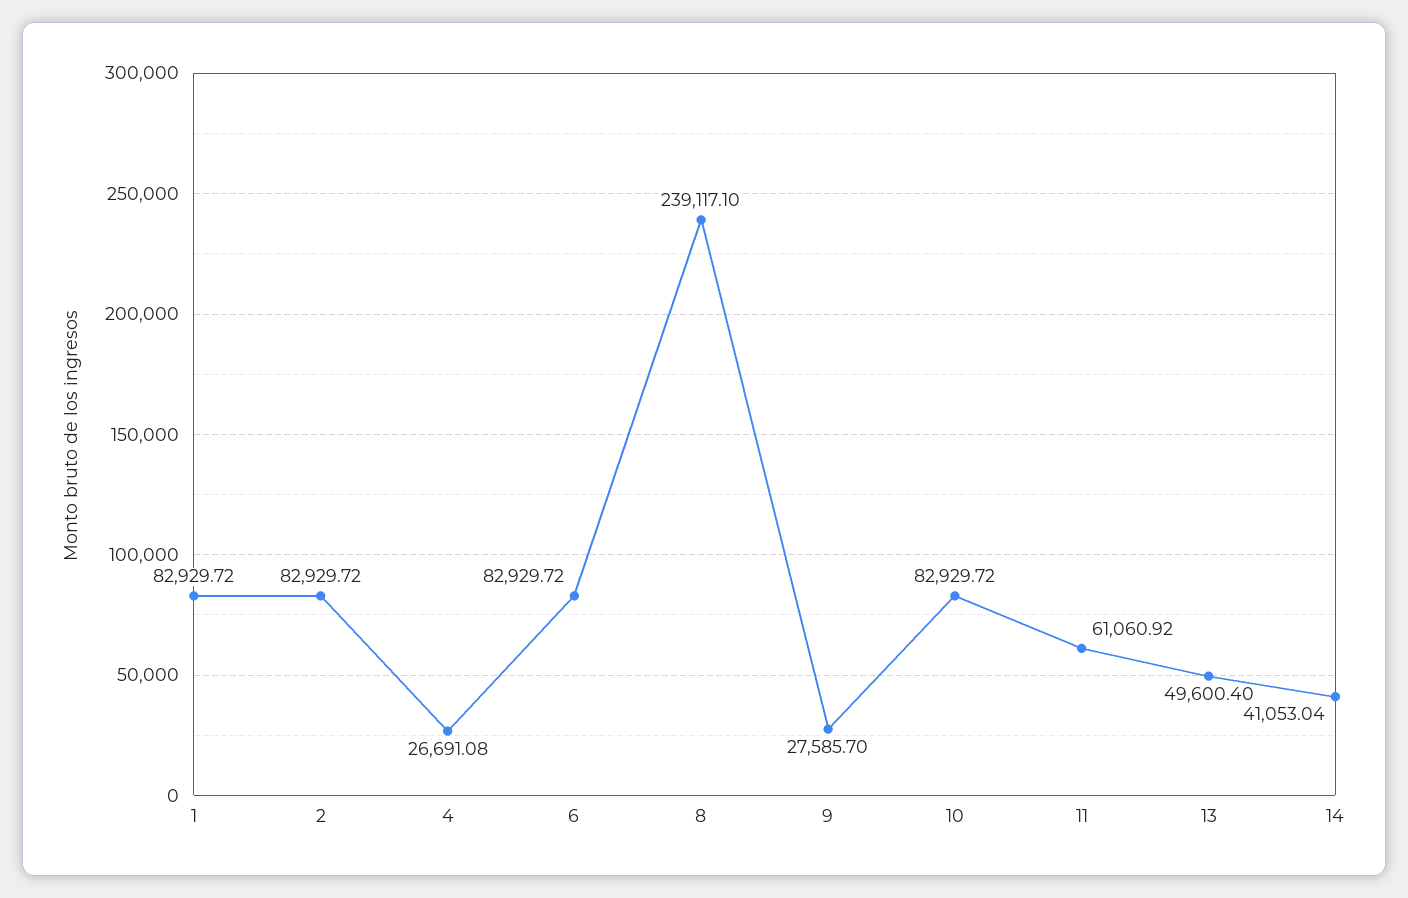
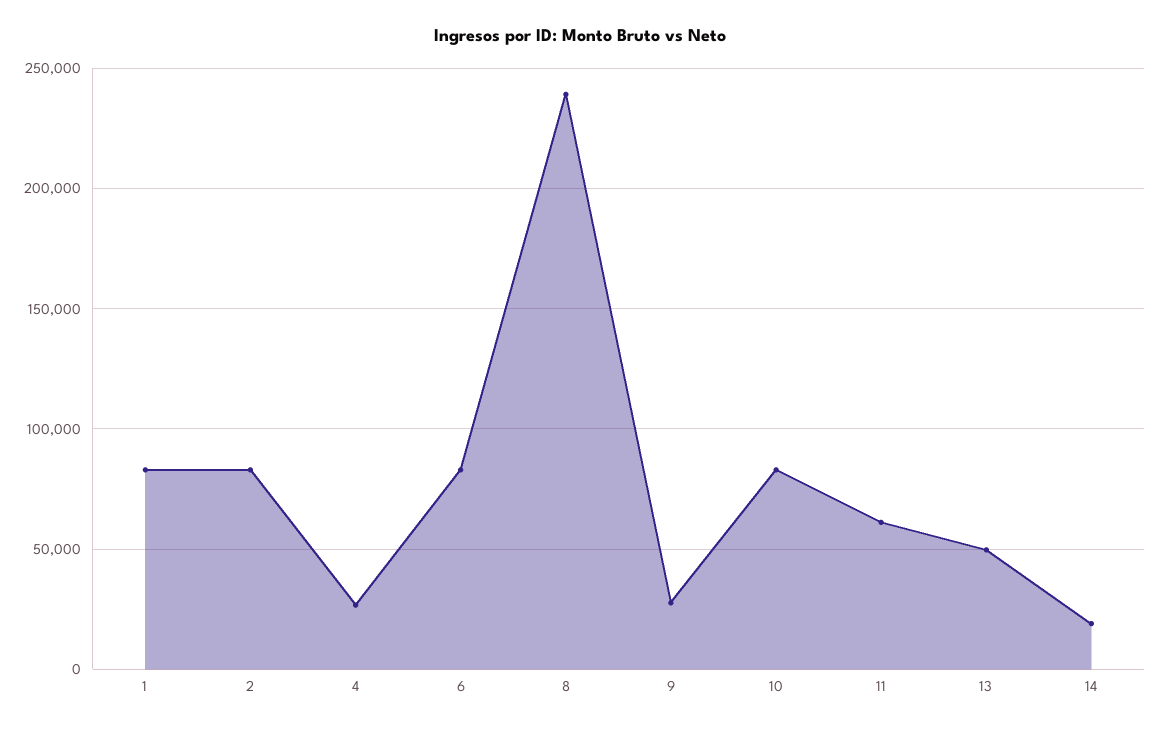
  {
    "1": 82929.72,
    "2": 82929.72,
    "4": 26691.08,
    "6": 82929.72,
    "8": 239117.1,
    "9": 27585.7,
    "10": 82929.72,
    "11": 61060.92,
    "13": 49600.4,
-   "14": 41053.04
+   "14": 20000
  }

